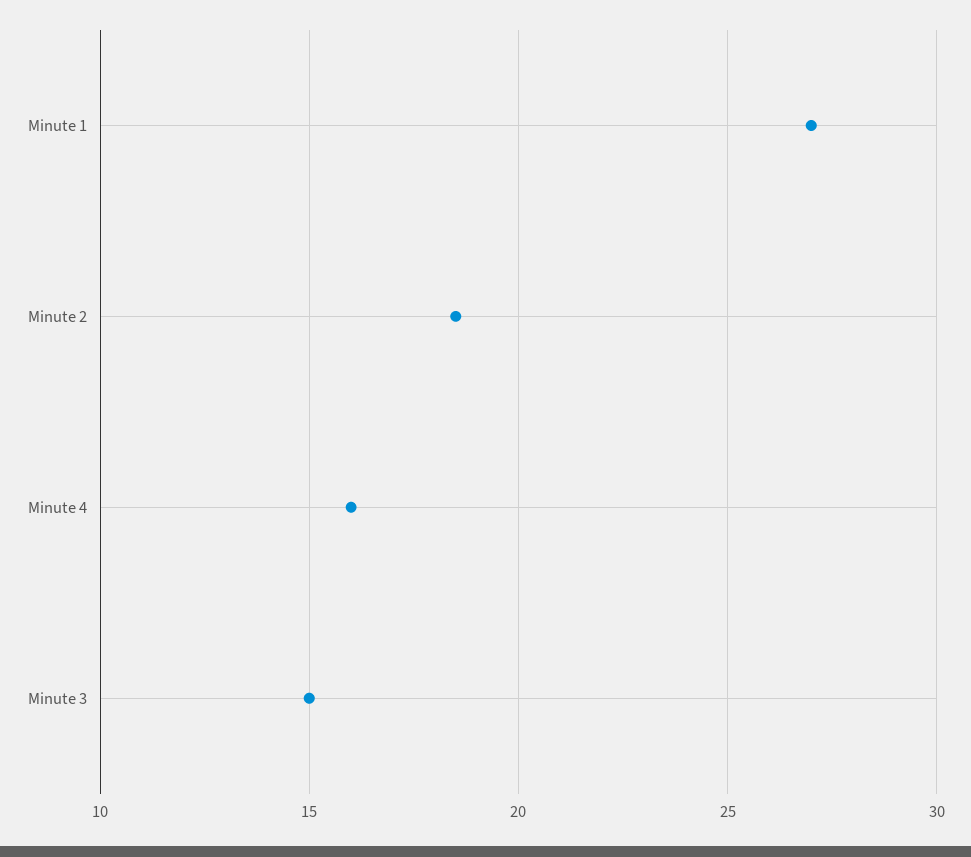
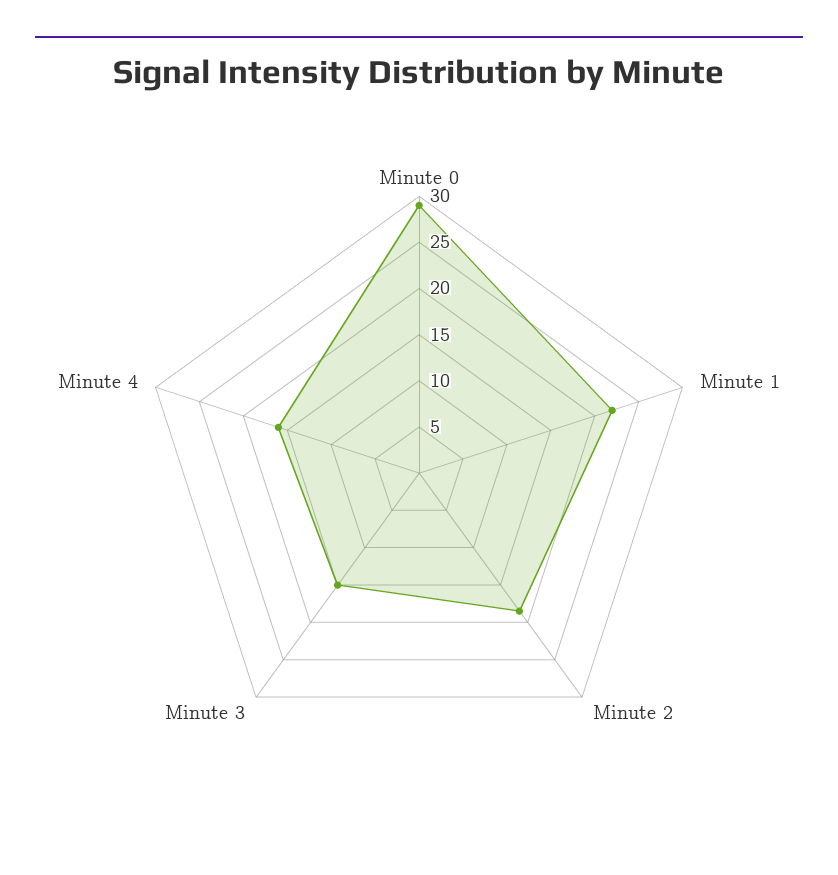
  {
-   "Minute 1": 27,
+   "Minute 1": 22,
    "Minute 2": 18.5,
    "Minute 4": 16,
-   "Minute 3": 15
+   "Minute 3": 15,
+   "Minute 0": 29
  }

